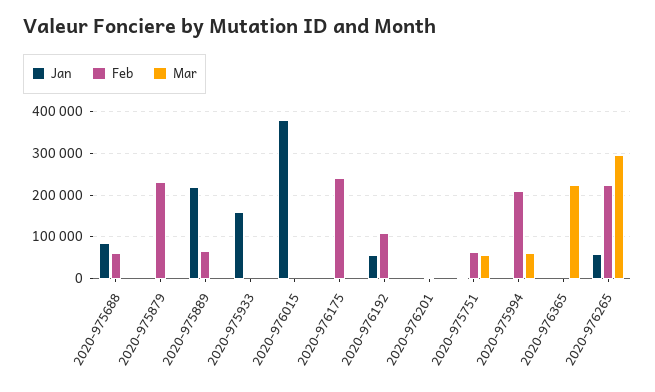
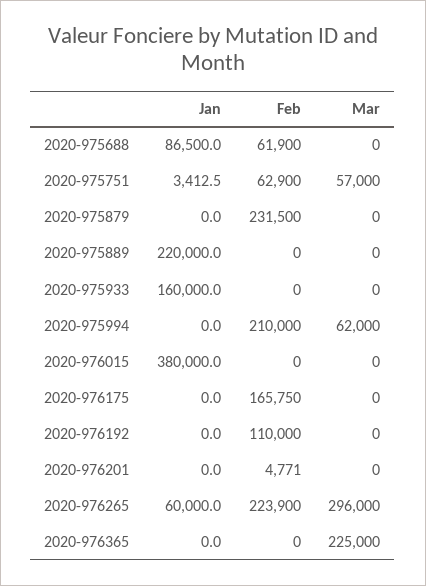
  {
    "Jan": {
      "2020-975688": 86500,
      "2020-975879": 0,
      "2020-975889": 220000,
      "2020-975933": 160000,
      "2020-976015": 380000,
      "2020-976175": 0,
-     "2020-976192": 60000,
+     "2020-976192": 0,
      "2020-976201": 0,
      "2020-975751": 3412.5,
      "2020-975994": 0,
      "2020-976365": 0,
      "2020-976265": 60000
    },
    "Feb": {
      "2020-975688": 61900,
      "2020-975879": 231500,
-     "2020-975889": 60000,
+     "2020-975889": 0,
      "2020-975933": 0,
      "2020-976015": 0,
-     "2020-976175": 240000,
+     "2020-976175": 165750,
      "2020-976192": 110000,
      "2020-976201": 4771,
      "2020-975751": 62900,
      "2020-975994": 210000,
      "2020-976365": 0,
      "2020-976265": 223900
    },
    "Mar": {
      "2020-975688": 0,
      "2020-975879": 0,
      "2020-975889": 0,
      "2020-975933": 0,
      "2020-976015": 0,
      "2020-976175": 0,
      "2020-976192": 0,
      "2020-976201": 0,
      "2020-975751": 57000,
      "2020-975994": 62000,
      "2020-976365": 225000,
      "2020-976265": 296000
    }
  }

